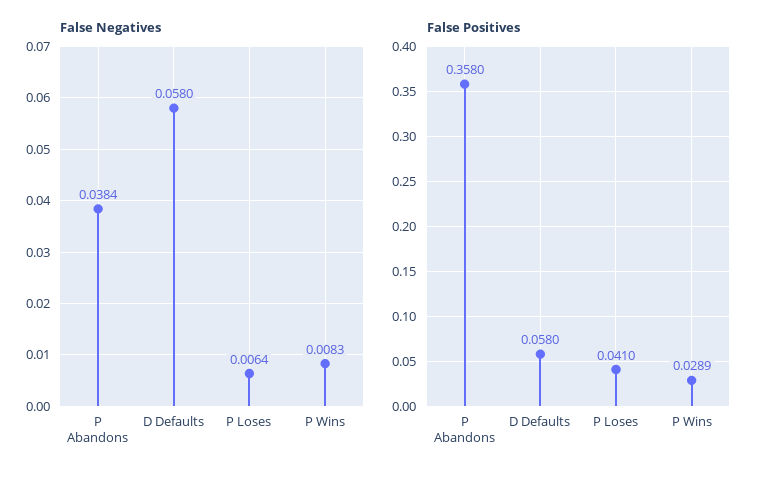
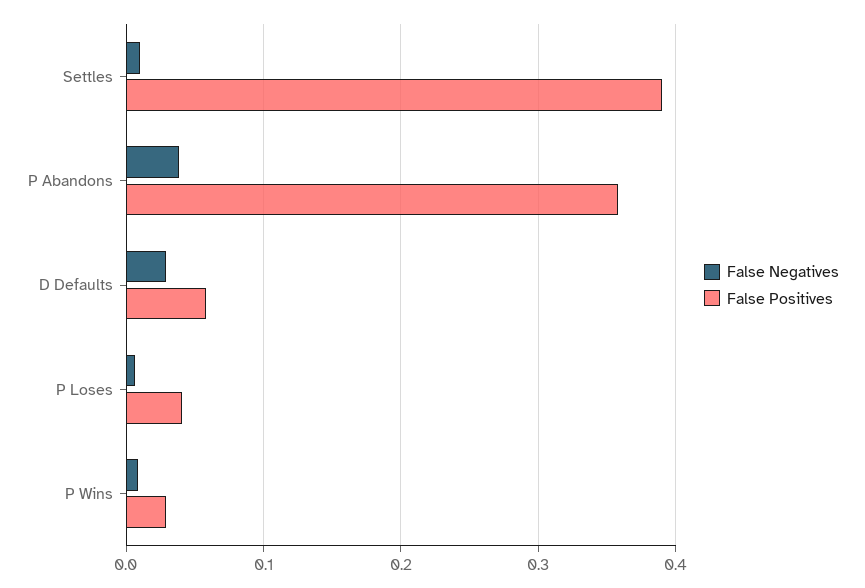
  {
    "False Negatives": {
      "P Abandons": 0.0384,
-     "D Defaults": 0.058,
+     "D Defaults": 0.03,
      "P Loses": 0.0064,
-     "P Wins": 0.0083
+     "P Wins": 0.0083,
+     "Settles": 0.01
    },
    "False Positives": {
      "P Abandons": 0.358,
      "D Defaults": 0.058,
      "P Loses": 0.041,
-     "P Wins": 0.0289
+     "P Wins": 0.0289,
+     "Settles": 0.39
    }
  }

